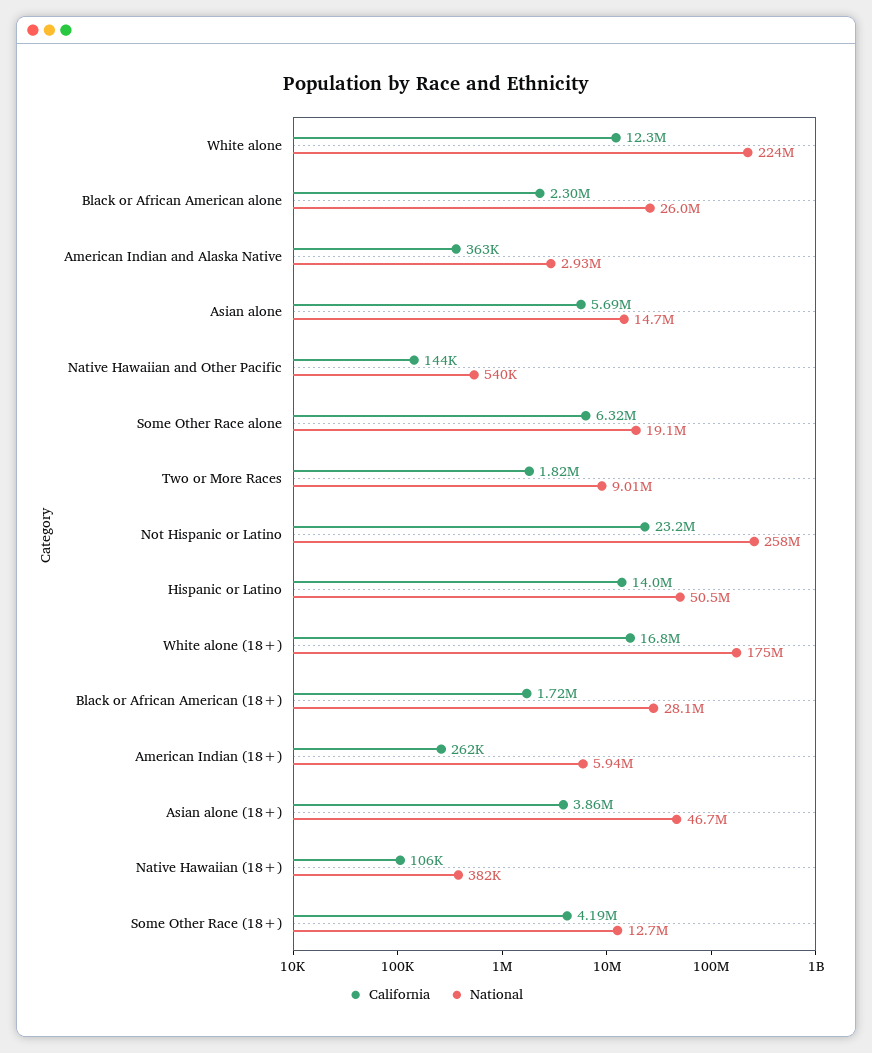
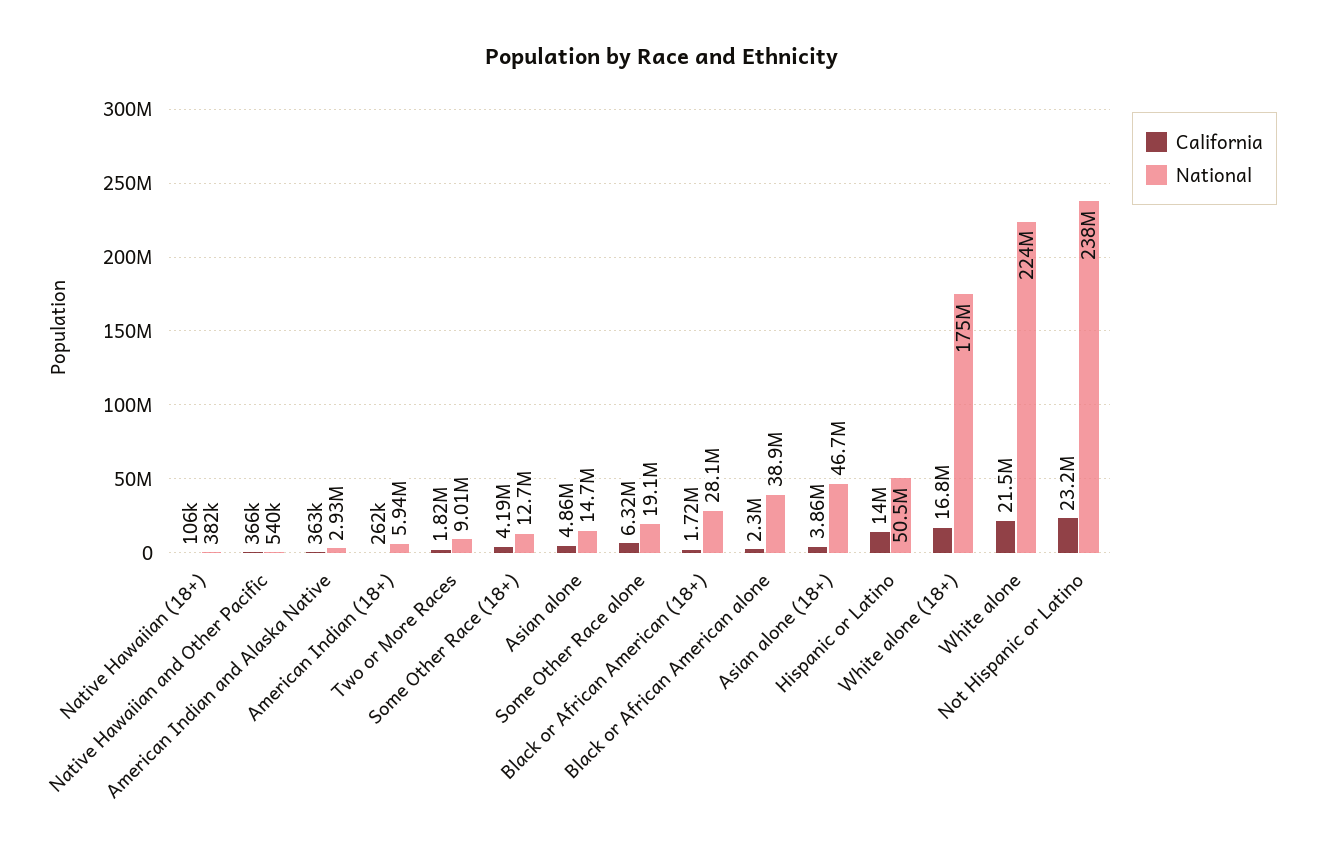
  {
    "California": {
-     "White alone": 12300000,
+     "White alone": 21500000,
      "Black or African American alone": 2300000,
      "American Indian and Alaska Native": 363000,
-     "Asian alone": 5690000,
+     "Asian alone": 4860000,
-     "Native Hawaiian and Other Pacific": 144000,
+     "Native Hawaiian and Other Pacific": 366000,
      "Some Other Race alone": 6320000,
      "Two or More Races": 1820000,
      "Not Hispanic or Latino": 23200000,
      "Hispanic or Latino": 14000000,
      "White alone (18+)": 16800000,
      "Black or African American (18+)": 1720000,
      "American Indian (18+)": 262000,
      "Asian alone (18+)": 3860000,
      "Native Hawaiian (18+)": 106000,
      "Some Other Race (18+)": 4190000
    },
    "National": {
      "White alone": 224000000,
-     "Black or African American alone": 26000000,
+     "Black or African American alone": 38900000,
      "American Indian and Alaska Native": 2930000,
      "Asian alone": 14700000,
      "Native Hawaiian and Other Pacific": 540000,
      "Some Other Race alone": 19100000,
      "Two or More Races": 9010000,
-     "Not Hispanic or Latino": 258000000,
+     "Not Hispanic or Latino": 238000000,
      "Hispanic or Latino": 50500000,
      "White alone (18+)": 175000000,
      "Black or African American (18+)": 28100000,
      "American Indian (18+)": 5940000,
      "Asian alone (18+)": 46700000,
      "Native Hawaiian (18+)": 382000,
      "Some Other Race (18+)": 12700000
    }
  }

